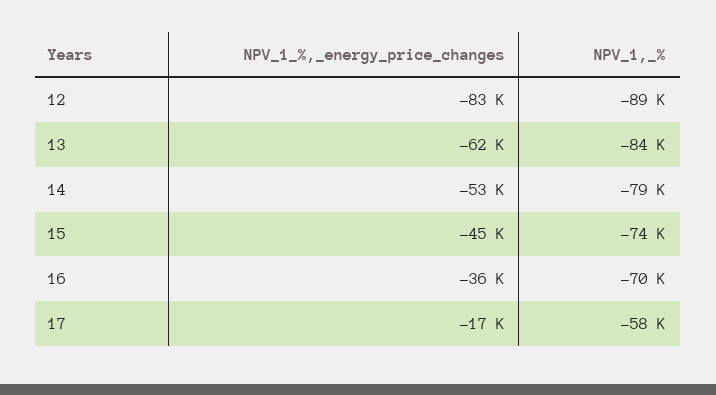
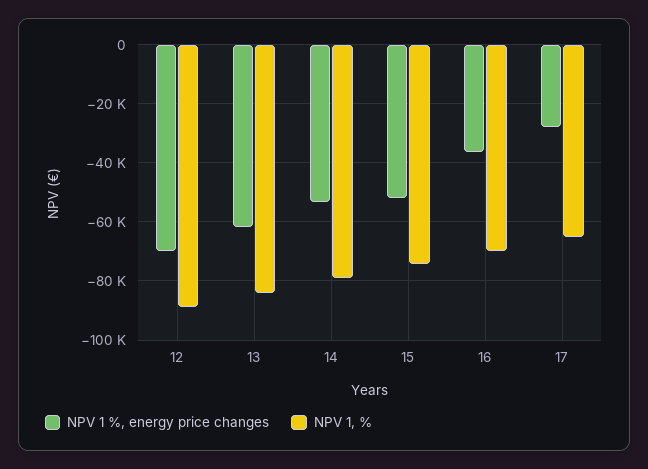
  {
    "NPV_1_%,_energy_price_changes": {
-     "12": -83000,
+     "12": -70000,
      "13": -62000,
      "14": -53000,
-     "15": -45000,
+     "15": -52500,
      "16": -36000,
-     "17": -17000
+     "17": -27500
    },
    "NPV_1,_%": {
      "12": -89000,
      "13": -84000,
      "14": -79000,
      "15": -74000,
      "16": -70000,
-     "17": -58000
+     "17": -65000
    }
  }

